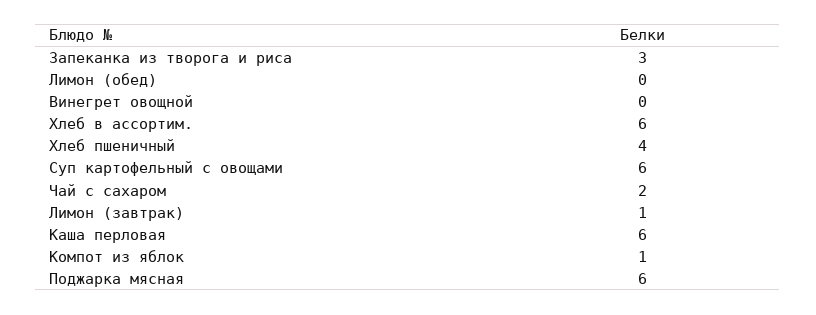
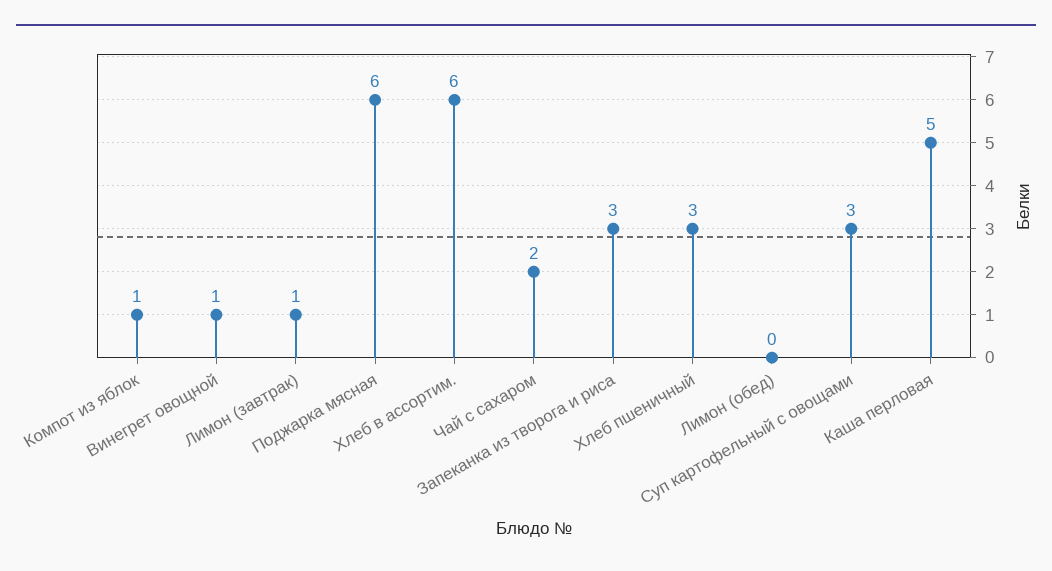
  {
    "Запеканка из творога и риса": 3,
    "Лимон (обед)": 0,
-   "Винегрет овощной": 0,
+   "Винегрет овощной": 1,
    "Хлеб в ассортим.": 6,
-   "Хлеб пшеничный": 4,
+   "Хлеб пшеничный": 3,
-   "Суп картофельный с овощами": 6,
+   "Суп картофельный с овощами": 3,
    "Чай с сахаром": 2,
    "Лимон (завтрак)": 1,
-   "Каша перловая": 6,
+   "Каша перловая": 5,
    "Компот из яблок": 1,
    "Поджарка мясная": 6
  }

